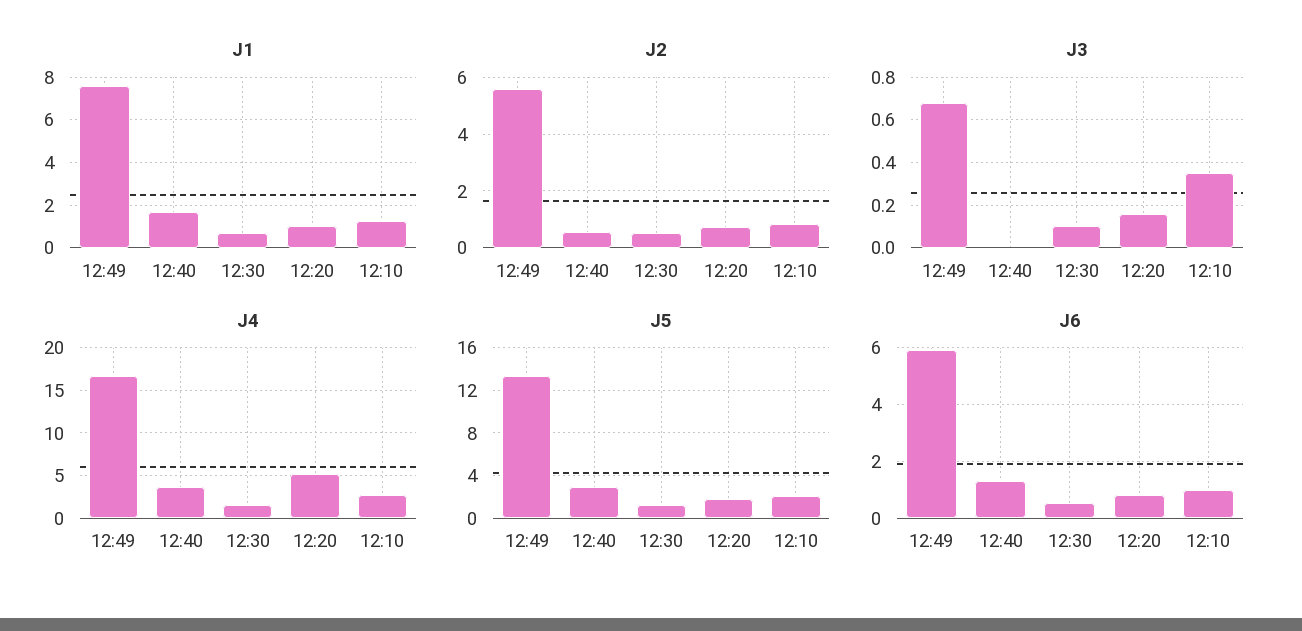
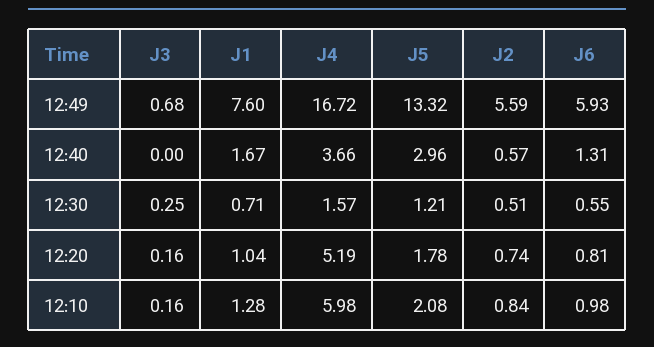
  {
    "J1": {
      "12:49": 7.6,
      "12:40": 1.67,
      "12:30": 0.71,
      "12:20": 1.04,
      "12:10": 1.28
    },
    "J2": {
      "12:49": 5.59,
      "12:40": 0.57,
      "12:30": 0.51,
      "12:20": 0.74,
      "12:10": 0.84
    },
    "J3": {
      "12:49": 0.68,
      "12:40": 0,
-     "12:30": 0.1,
+     "12:30": 0.25,
      "12:20": 0.16,
-     "12:10": 0.35
+     "12:10": 0.16
    },
    "J4": {
      "12:49": 16.72,
      "12:40": 3.66,
      "12:30": 1.57,
      "12:20": 5.19,
-     "12:10": 3
+     "12:10": 5.98
    },
    "J5": {
      "12:49": 13.32,
      "12:40": 2.96,
      "12:30": 1.21,
      "12:20": 1.78,
      "12:10": 2.08
    },
    "J6": {
      "12:49": 5.93,
      "12:40": 1.31,
      "12:30": 0.55,
      "12:20": 0.81,
      "12:10": 0.98
    }
  }

